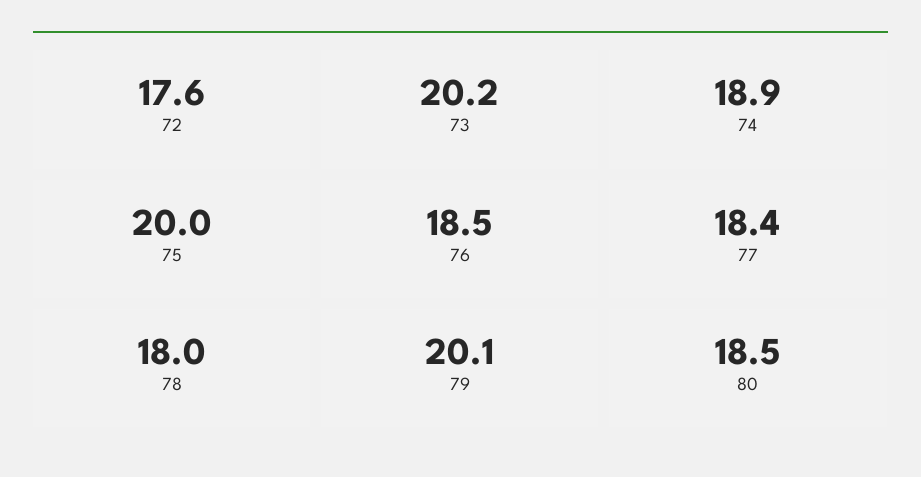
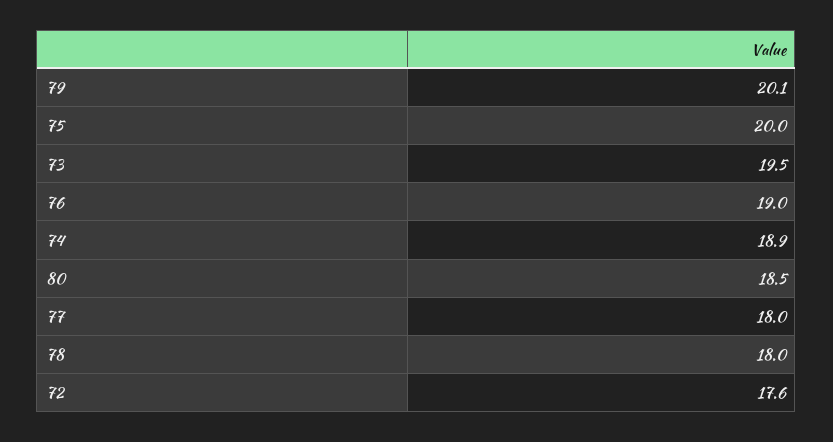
  {
    "72": 17.6,
-   "73": 20.2,
+   "73": 19.5,
    "74": 18.9,
    "75": 20,
-   "76": 18.5,
+   "76": 19,
-   "77": 18.4,
+   "77": 18,
    "78": 18,
    "79": 20.1,
    "80": 18.5
  }

